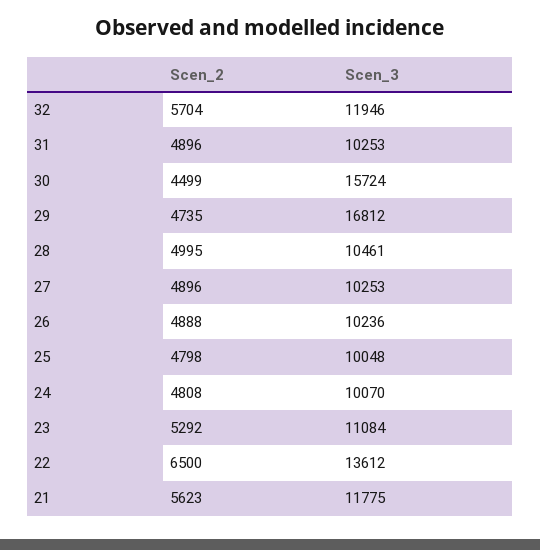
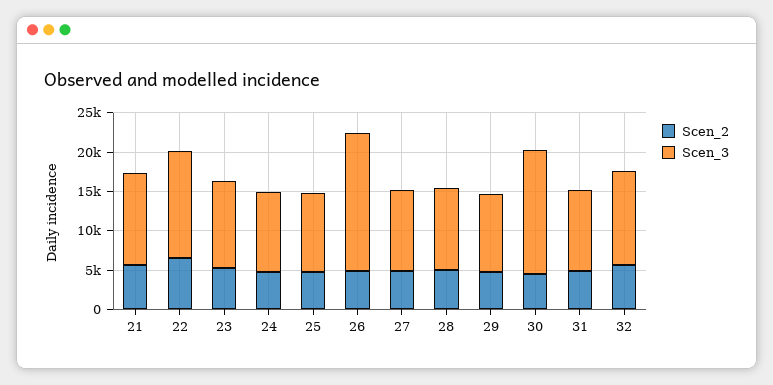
  {
    "Scen_2": {
      "32": 5704,
      "31": 4896,
      "30": 4499,
      "29": 4735,
      "28": 4995,
      "27": 4896,
      "26": 4888,
      "25": 4798,
      "24": 4808,
      "23": 5292,
      "22": 6500,
      "21": 5623
    },
    "Scen_3": {
      "32": 11946,
      "31": 10253,
      "30": 15724,
-     "29": 16812,
+     "29": 10000,
      "28": 10461,
      "27": 10253,
-     "26": 10236,
+     "26": 17500,
      "25": 10048,
      "24": 10070,
      "23": 11084,
      "22": 13612,
      "21": 11775
    }
  }

